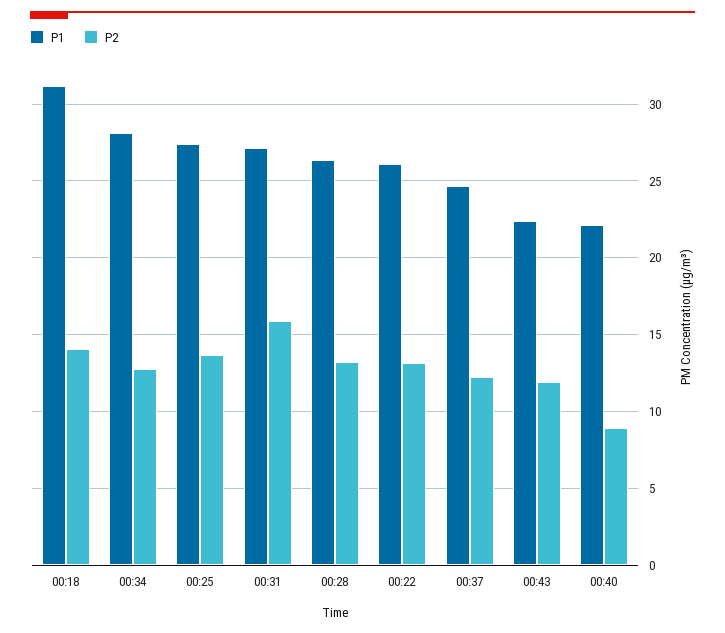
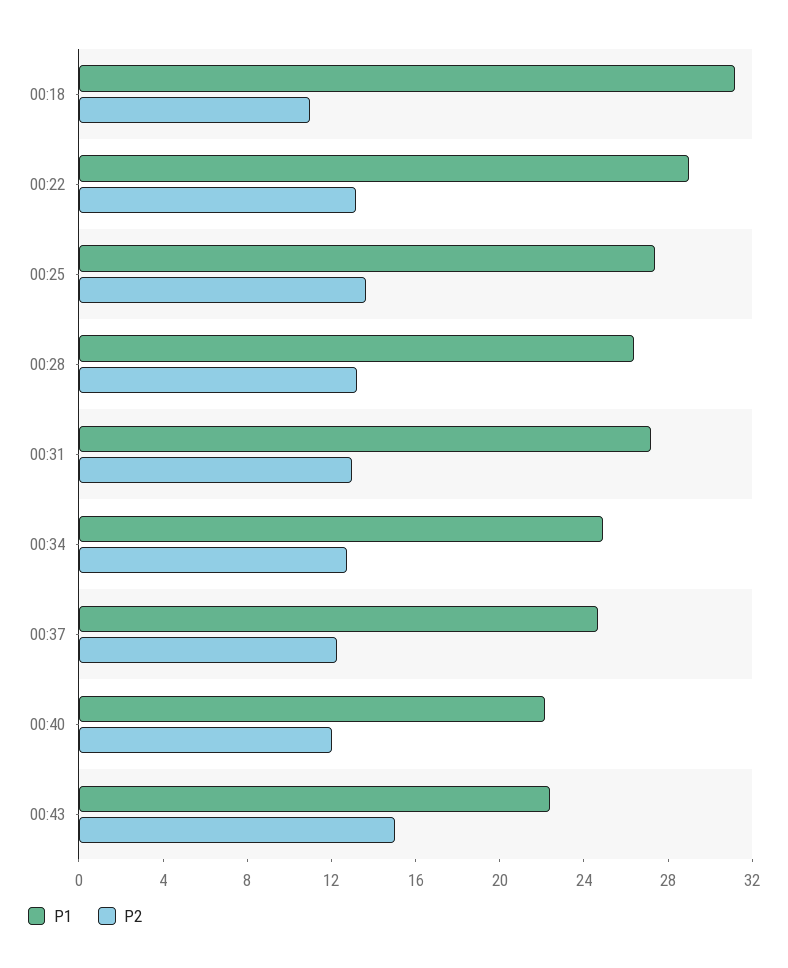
  {
    "P1": {
      "00:18": 31,
-     "00:34": 28,
+     "00:34": 25,
      "00:25": 27.5,
      "00:31": 27,
      "00:28": 26.5,
-     "00:22": 26,
+     "00:22": 29,
      "00:37": 24.5,
      "00:43": 22.5,
      "00:40": 22
    },
    "P2": {
-     "00:18": 14,
+     "00:18": 11,
      "00:34": 12.5,
      "00:25": 13.5,
-     "00:31": 16,
+     "00:31": 13,
      "00:28": 13,
      "00:22": 13,
      "00:37": 12.5,
-     "00:43": 12,
+     "00:43": 15,
-     "00:40": 9
+     "00:40": 12
    }
  }

